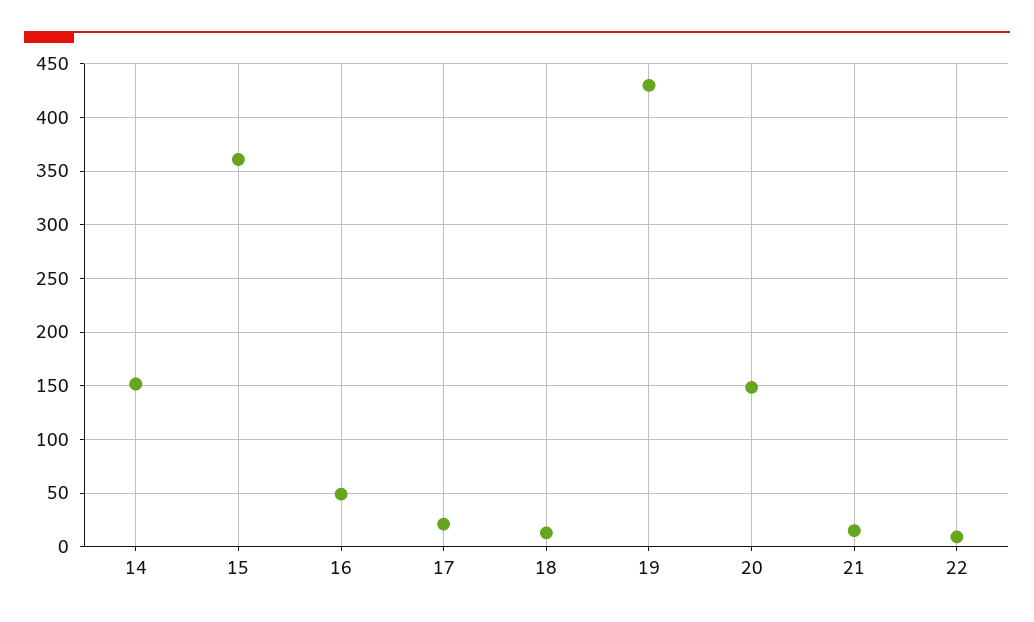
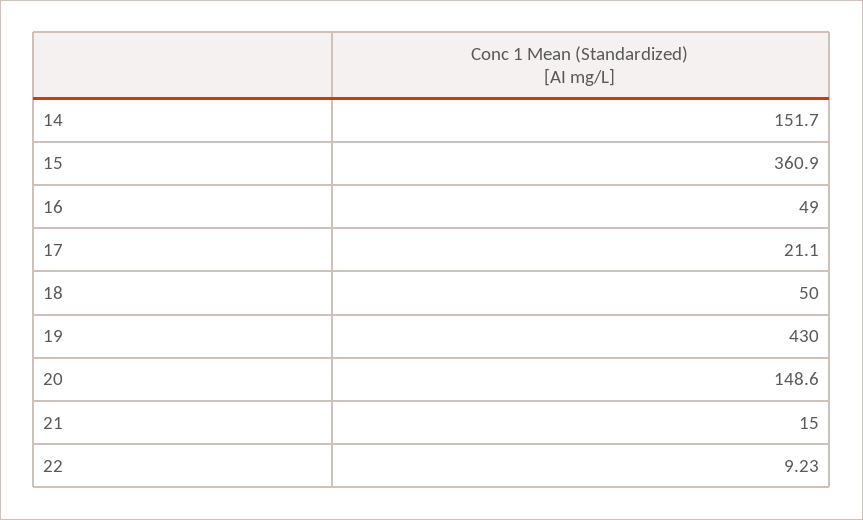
  {
    "14": 151.7,
    "15": 360.9,
    "16": 49,
    "17": 21.1,
-   "18": 10,
+   "18": 50,
    "19": 430,
    "20": 148.6,
    "21": 15,
    "22": 9.23
  }

